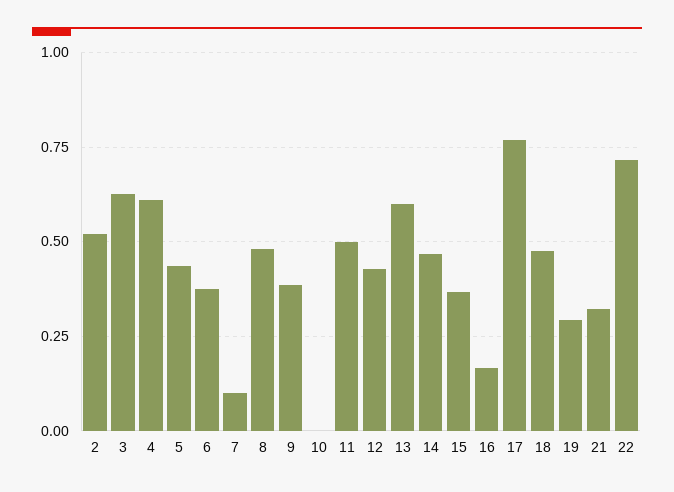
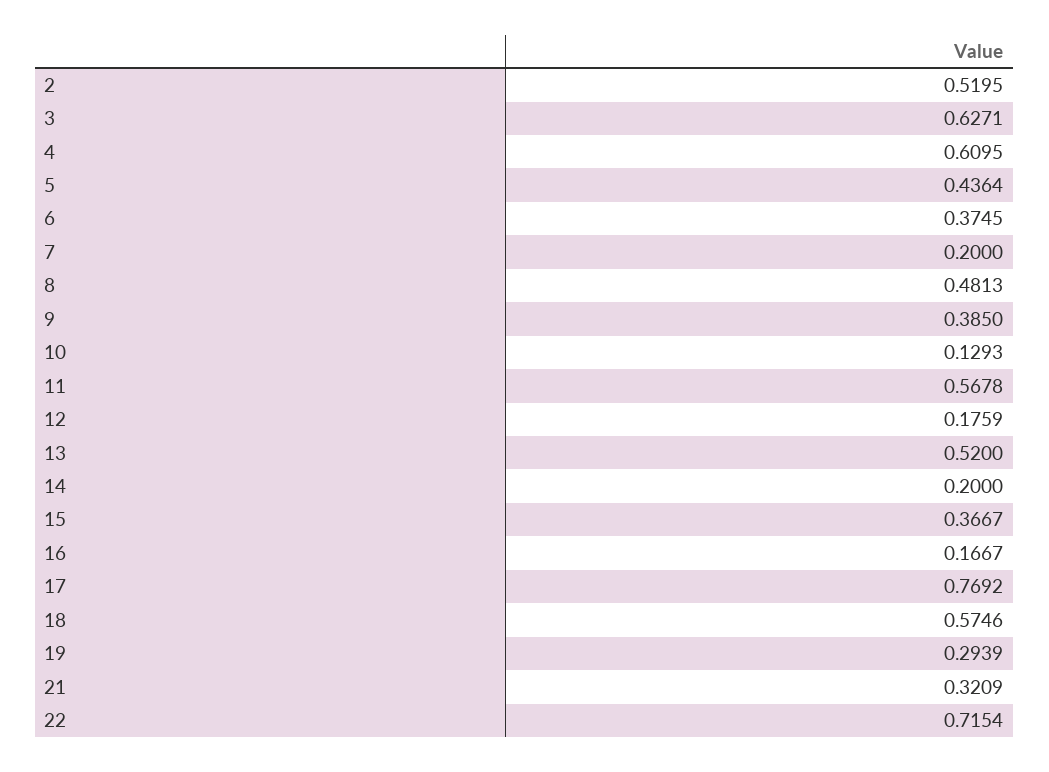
  {
    "2": 0.5195,
    "3": 0.6271,
    "4": 0.6095,
    "5": 0.4364,
    "6": 0.3745,
-   "7": 0.1,
+   "7": 0.2,
    "8": 0.4813,
    "9": 0.385,
-   "10": 0,
+   "10": 0.1293,
-   "11": 0.5,
+   "11": 0.5678,
-   "12": 0.425,
+   "12": 0.1759,
-   "13": 0.6,
+   "13": 0.52,
-   "14": 0.475,
+   "14": 0.2,
    "15": 0.3667,
    "16": 0.1667,
    "17": 0.7692,
-   "18": 0.475,
+   "18": 0.5746,
    "19": 0.2939,
    "21": 0.3209,
    "22": 0.7154
  }

